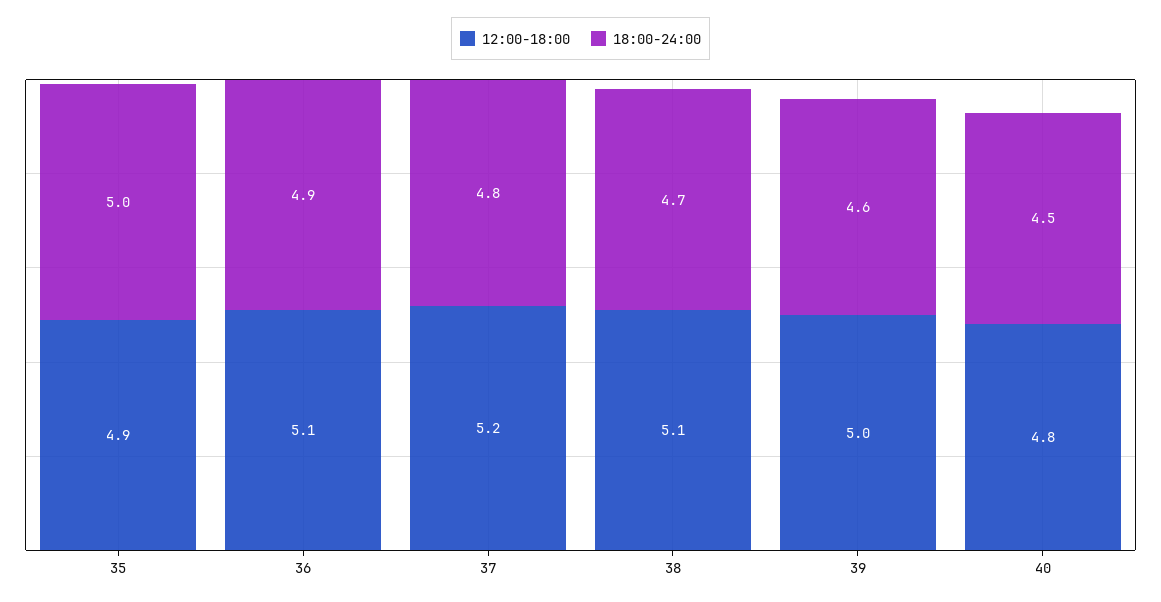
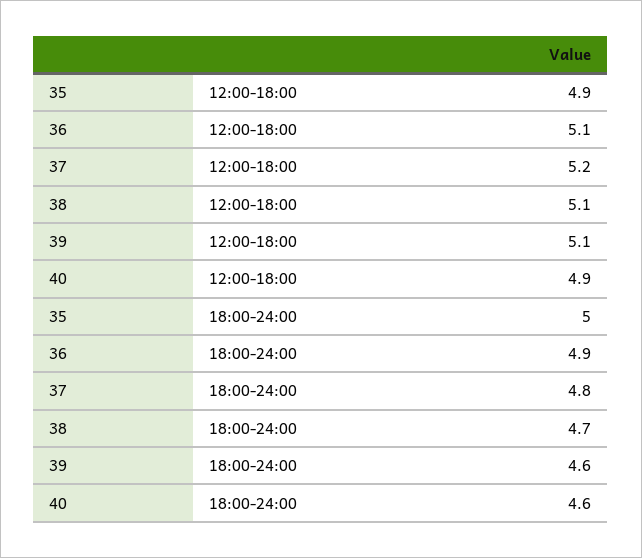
  {
    "12:00-18:00": {
      "35": 4.9,
      "36": 5.1,
      "37": 5.2,
      "38": 5.1,
-     "39": 5,
+     "39": 5.1,
-     "40": 4.8
+     "40": 4.9
    },
    "18:00-24:00": {
      "35": 5,
      "36": 4.9,
      "37": 4.8,
      "38": 4.7,
      "39": 4.6,
-     "40": 4.5
+     "40": 4.6
    }
  }

